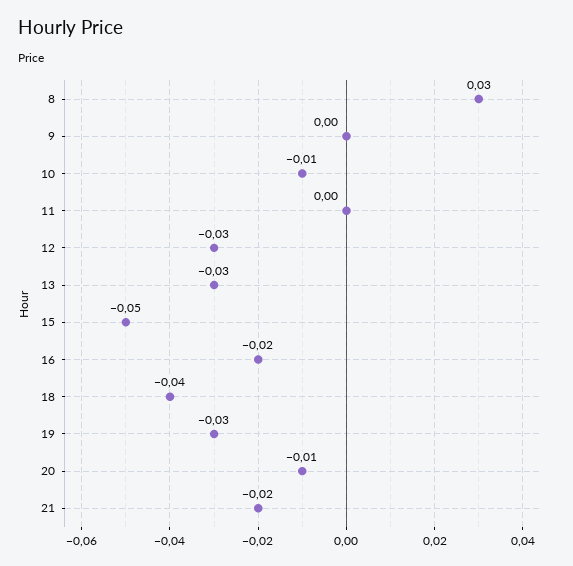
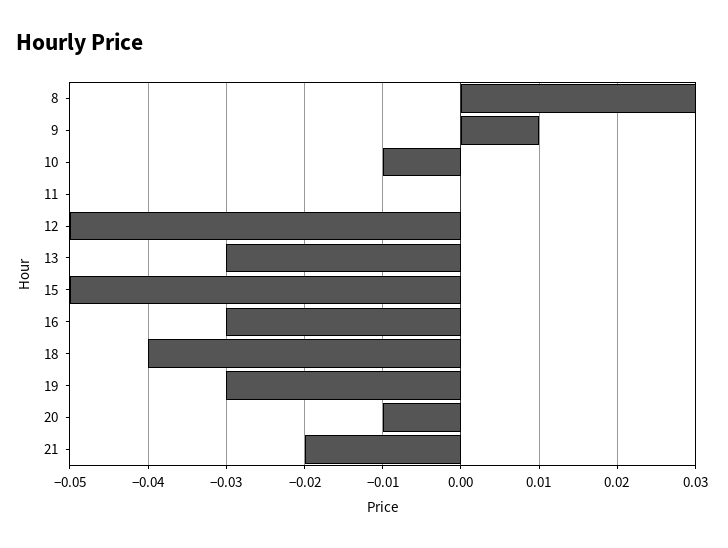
  {
    "8": 0.03,
-   "9": 0,
+   "9": 0.01,
    "10": -0.01,
    "11": 0,
-   "12": -0.03,
+   "12": -0.05,
    "13": -0.03,
    "15": -0.05,
-   "16": -0.02,
+   "16": -0.03,
    "18": -0.04,
    "19": -0.03,
    "20": -0.01,
    "21": -0.02
  }

